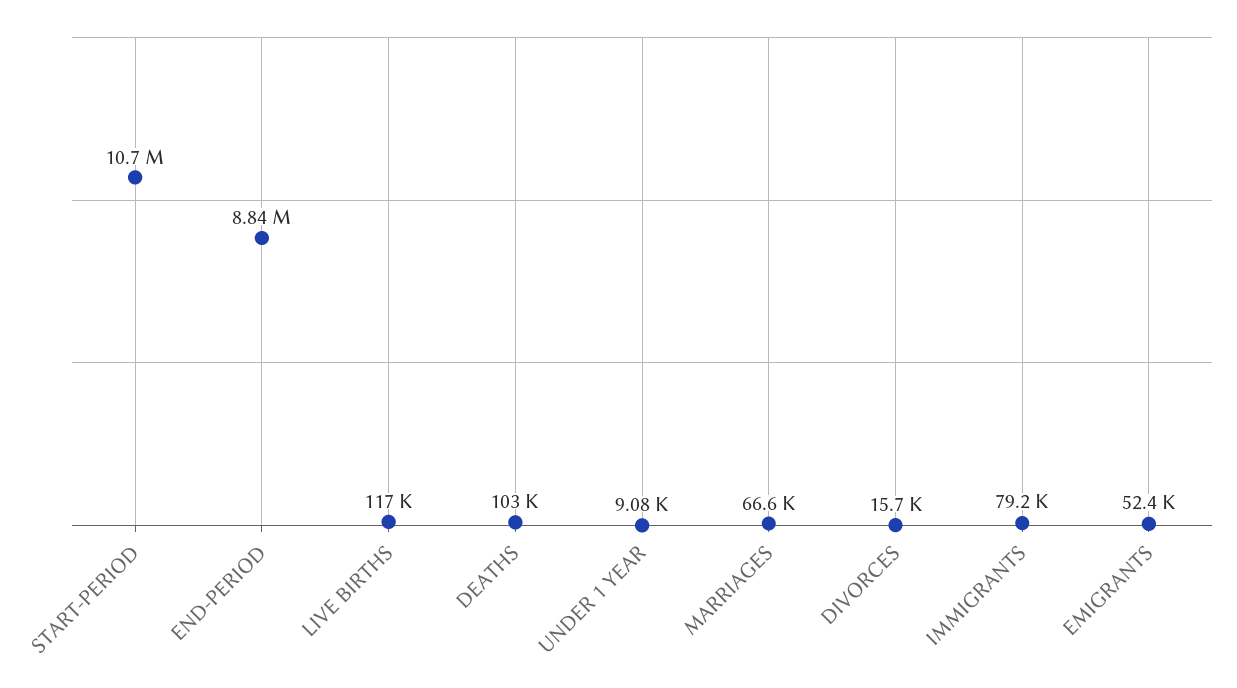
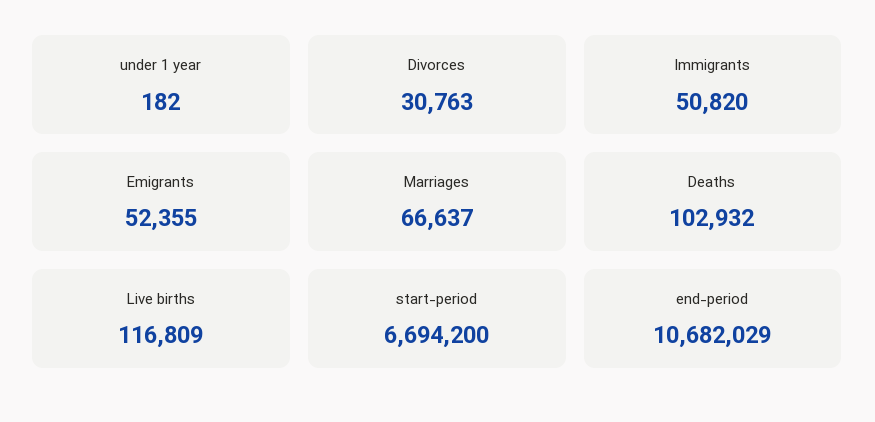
  {
-   "START-PERIOD": 10700000,
+   "START-PERIOD": 6694200,
-   "END-PERIOD": 8840000,
+   "END-PERIOD": 10682029,
    "LIVE BIRTHS": 116809,
    "DEATHS": 102932,
-   "UNDER 1 YEAR": 9080,
+   "UNDER 1 YEAR": 182,
    "MARRIAGES": 66637,
-   "DIVORCES": 15700,
+   "DIVORCES": 30763,
-   "IMMIGRANTS": 79200,
+   "IMMIGRANTS": 50820,
    "EMIGRANTS": 52355
  }

